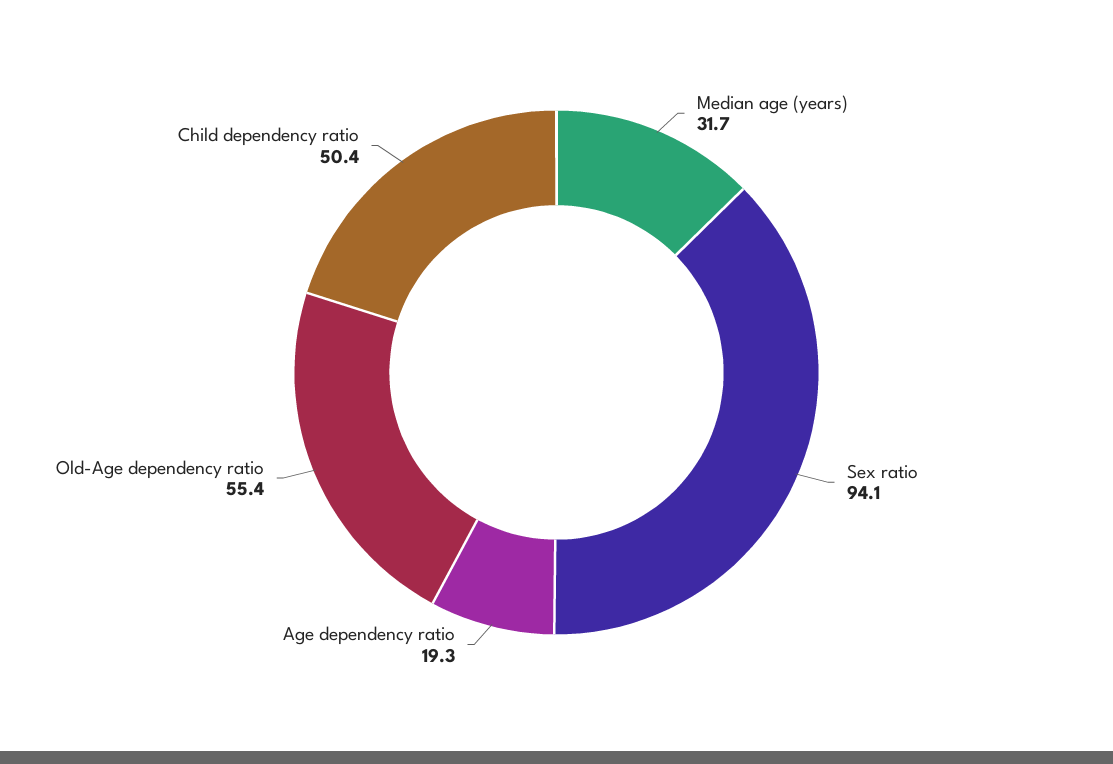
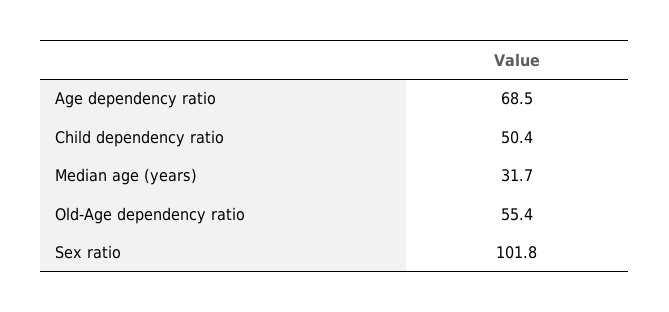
  {
    "Median age (years)": 31.7,
-   "Sex ratio": 94.1,
+   "Sex ratio": 101.8,
-   "Age dependency ratio": 19.3,
+   "Age dependency ratio": 68.5,
    "Old-Age dependency ratio": 55.4,
    "Child dependency ratio": 50.4
  }

